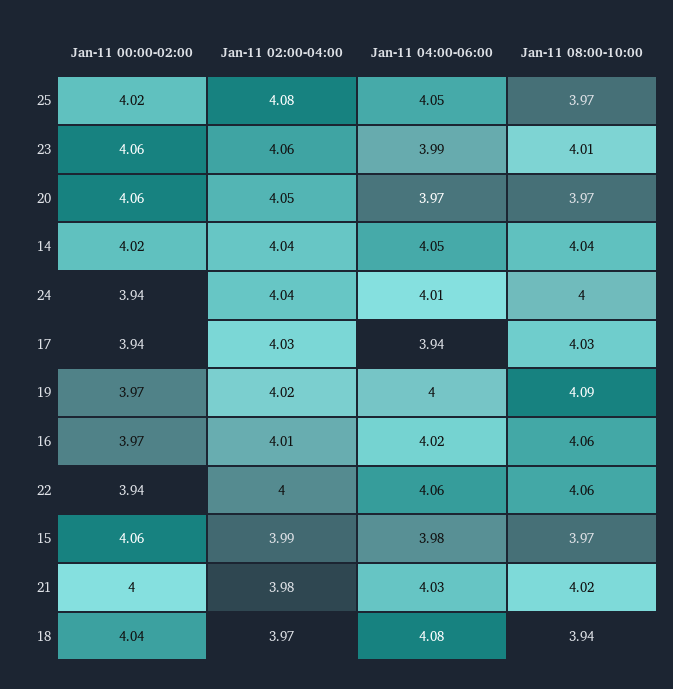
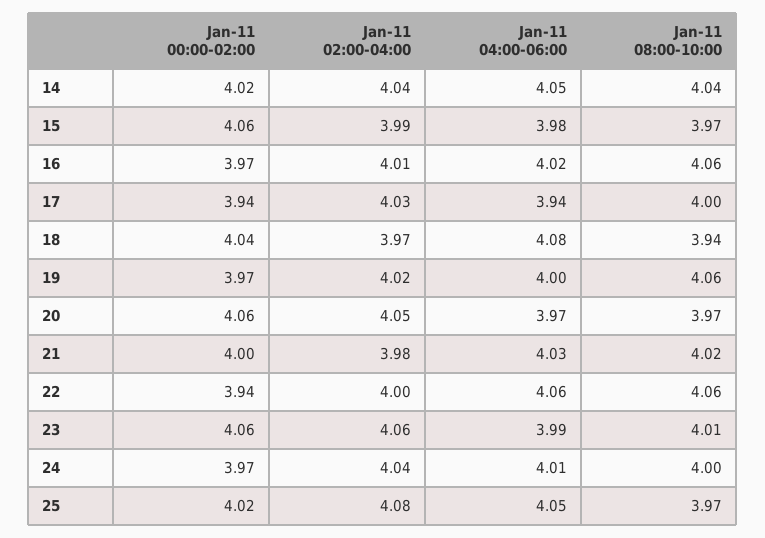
  {
    "Jan-11 00:00-02:00": {
      "25": 4.02,
      "23": 4.06,
      "20": 4.06,
      "14": 4.02,
-     "24": 3.94,
+     "24": 3.97,
      "17": 3.94,
      "19": 3.97,
      "16": 3.97,
      "22": 3.94,
      "15": 4.06,
      "21": 4,
      "18": 4.04
    },
    "Jan-11 02:00-04:00": {
      "25": 4.08,
      "23": 4.06,
      "20": 4.05,
      "14": 4.04,
      "24": 4.04,
      "17": 4.03,
      "19": 4.02,
      "16": 4.01,
      "22": 4,
      "15": 3.99,
      "21": 3.98,
      "18": 3.97
    },
    "Jan-11 04:00-06:00": {
      "25": 4.05,
      "23": 3.99,
      "20": 3.97,
      "14": 4.05,
      "24": 4.01,
      "17": 3.94,
      "19": 4,
      "16": 4.02,
      "22": 4.06,
      "15": 3.98,
      "21": 4.03,
      "18": 4.08
    },
    "Jan-11 08:00-10:00": {
      "25": 3.97,
      "23": 4.01,
      "20": 3.97,
      "14": 4.04,
      "24": 4,
-     "17": 4.03,
+     "17": 4,
-     "19": 4.09,
+     "19": 4.06,
      "16": 4.06,
      "22": 4.06,
      "15": 3.97,
      "21": 4.02,
      "18": 3.94
    }
  }

